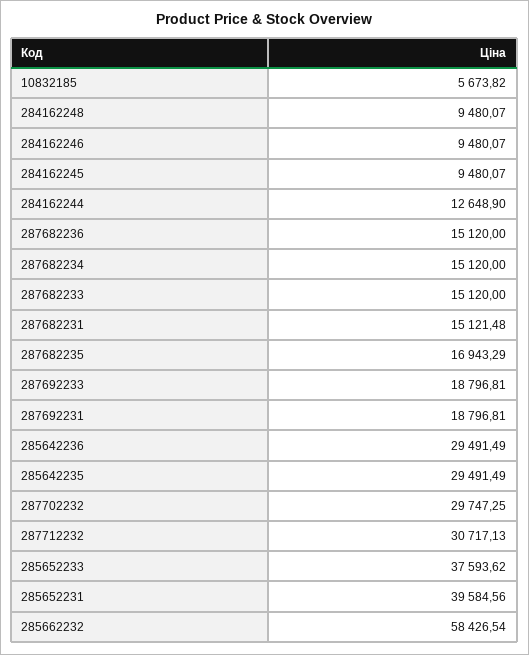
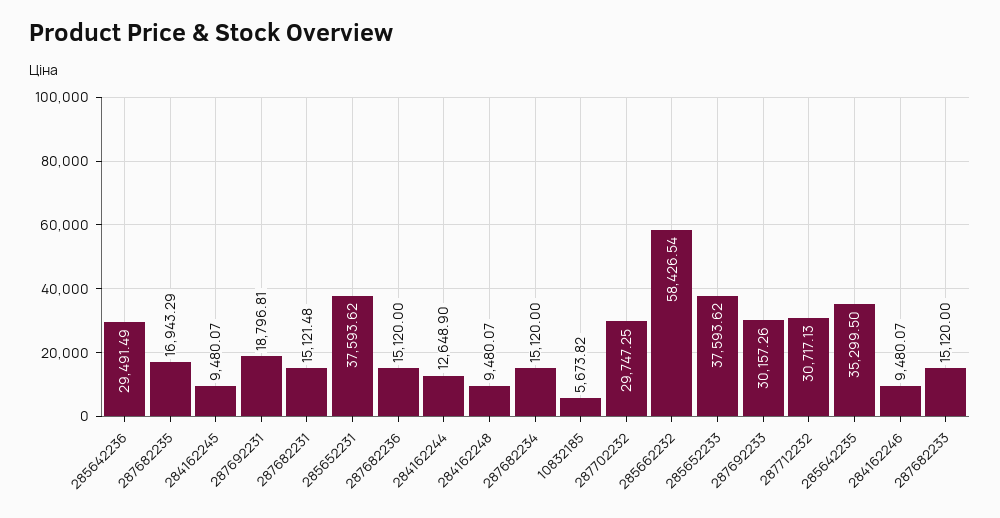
  {
    "10832185": 5673.82,
    "284162248": 9480.07,
    "284162246": 9480.07,
    "284162245": 9480.07,
    "284162244": 12648.9,
    "287682236": 15120,
    "287682234": 15120,
    "287682233": 15120,
    "287682231": 15121.48,
    "287682235": 16943.29,
-   "287692233": 18796.81,
+   "287692233": 30157.26,
    "287692231": 18796.81,
    "285642236": 29491.49,
-   "285642235": 29491.49,
+   "285642235": 35299.5,
    "287702232": 29747.25,
    "287712232": 30717.13,
    "285652233": 37593.62,
-   "285652231": 39584.56,
+   "285652231": 37593.62,
    "285662232": 58426.54
  }

